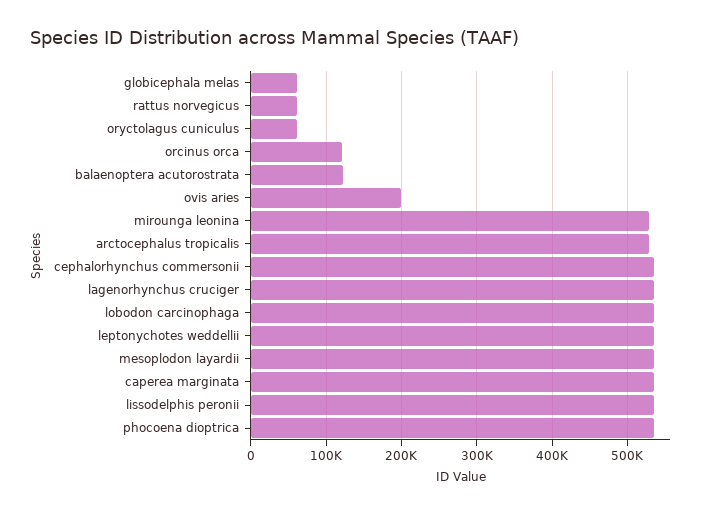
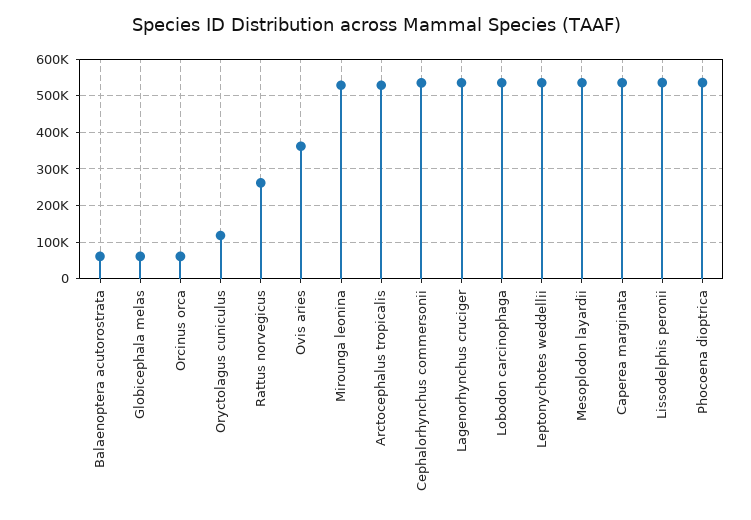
  {
    "globicephala melas": 60000,
-   "rattus norvegicus": 60000,
+   "rattus norvegicus": 260000,
-   "oryctolagus cuniculus": 60000,
+   "oryctolagus cuniculus": 120000,
-   "orcinus orca": 120000,
+   "orcinus orca": 60000,
-   "balaenoptera acutorostrata": 120000,
+   "balaenoptera acutorostrata": 60000,
-   "ovis aries": 200000,
+   "ovis aries": 360000,
    "mirounga leonina": 530000,
    "arctocephalus tropicalis": 530000,
    "cephalorhynchus commersonii": 540000,
    "lagenorhynchus cruciger": 540000,
    "lobodon carcinophaga": 540000,
    "leptonychotes weddellii": 540000,
    "mesoplodon layardii": 540000,
    "caperea marginata": 540000,
    "lissodelphis peronii": 540000,
    "phocoena dioptrica": 540000
  }

